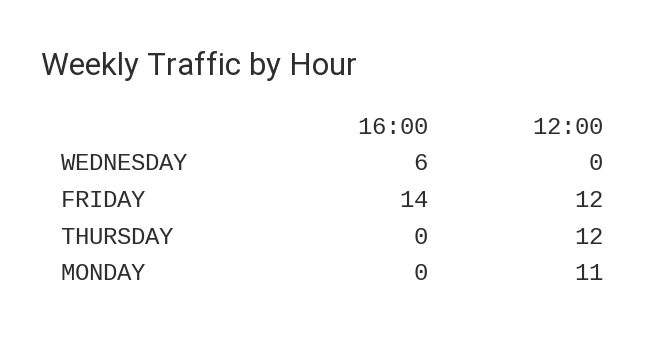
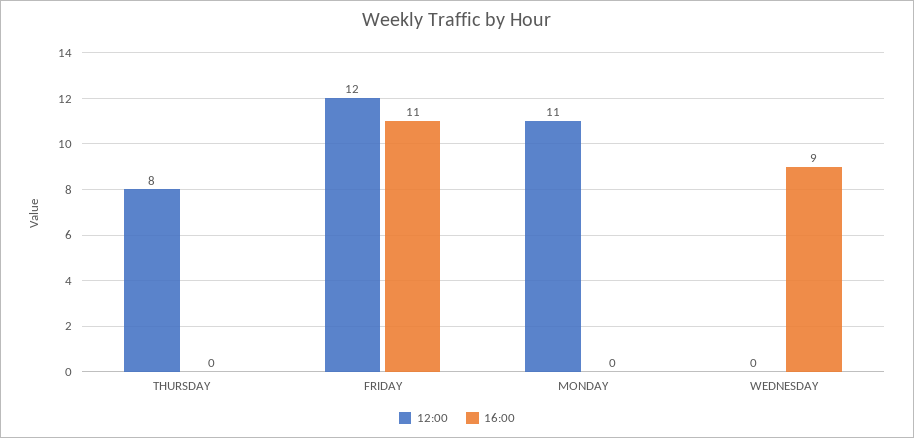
  {
    "16:00": {
-     "WEDNESDAY": 6,
+     "WEDNESDAY": 9,
-     "FRIDAY": 14,
+     "FRIDAY": 11,
      "THURSDAY": 0,
      "MONDAY": 0
    },
    "12:00": {
      "WEDNESDAY": 0,
      "FRIDAY": 12,
-     "THURSDAY": 12,
+     "THURSDAY": 8,
      "MONDAY": 11
    }
  }

